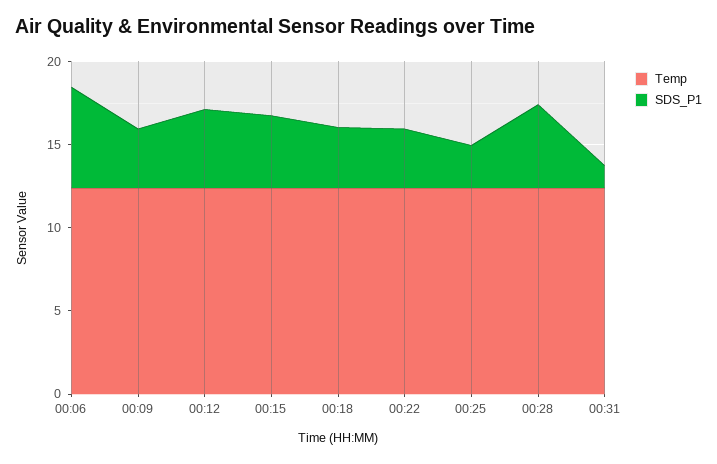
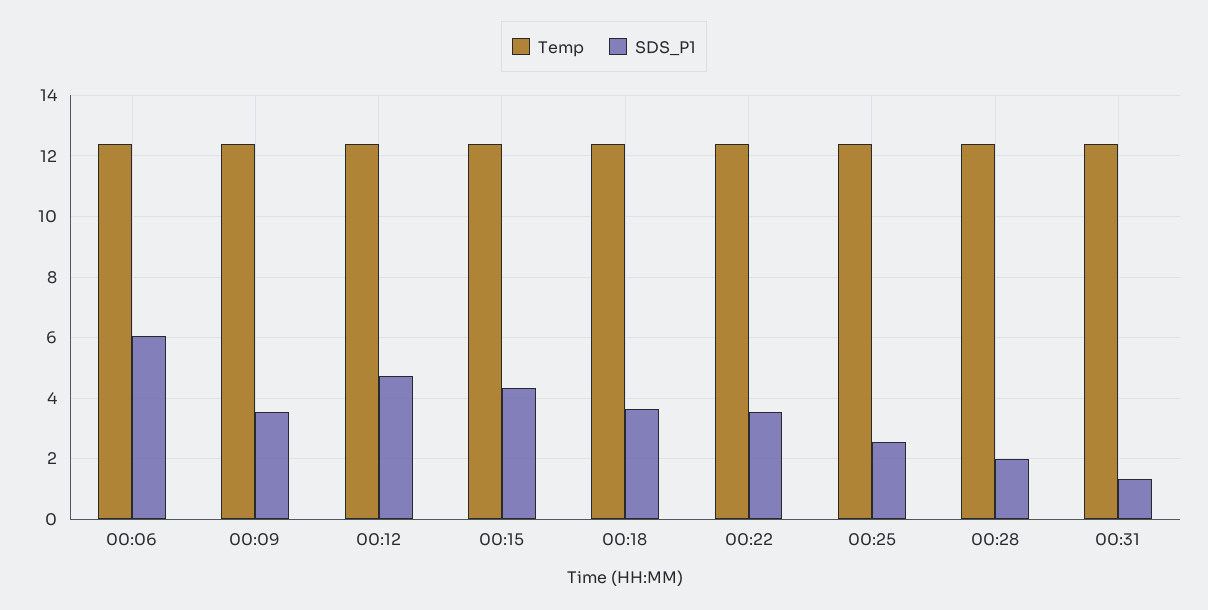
  {
    "Temp": {
      "00:06": 12.4,
      "00:09": 12.4,
      "00:12": 12.4,
      "00:15": 12.4,
      "00:18": 12.4,
      "00:22": 12.4,
      "00:25": 12.4,
      "00:28": 12.4,
      "00:31": 12.4
    },
    "SDS_P1": {
      "00:06": 6,
      "00:09": 3.6,
      "00:12": 4.8,
      "00:15": 4.4,
      "00:18": 3.6,
      "00:22": 3.6,
      "00:25": 2.6,
-     "00:28": 5,
+     "00:28": 2,
      "00:31": 1.4
    }
  }

